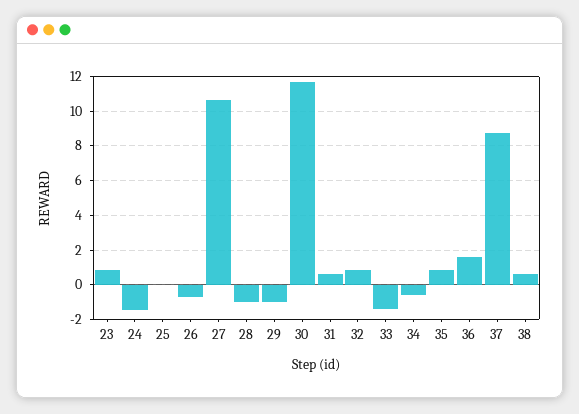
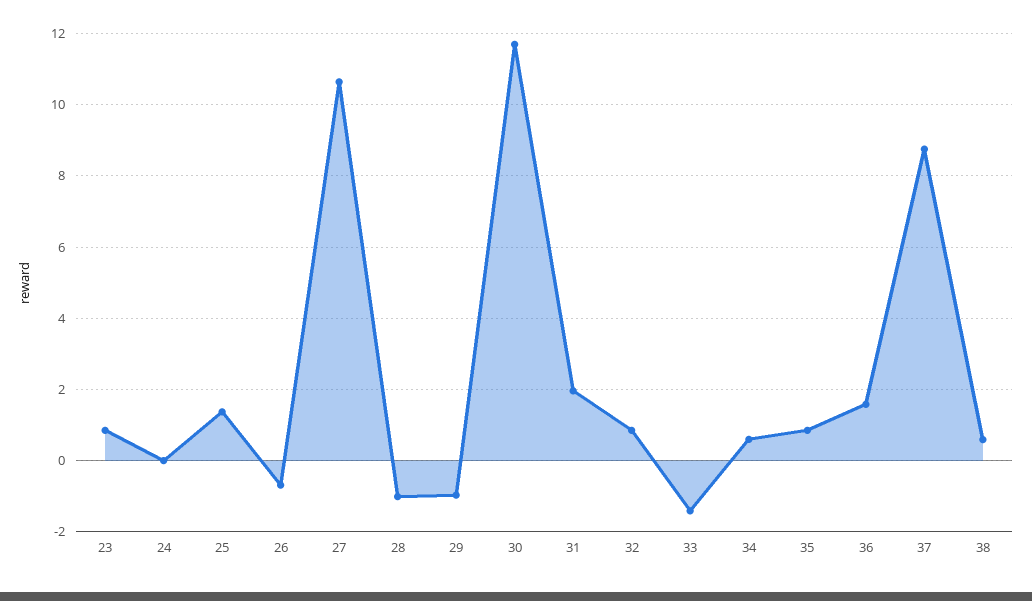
  {
    "23": 0.8,
-   "24": -1.5,
+   "24": 0,
-   "25": 0,
+   "25": 1.4,
    "26": -0.6,
    "27": 10.6,
    "28": -1,
    "29": -1,
    "30": 11.6,
-   "31": 0.5,
+   "31": 2,
    "32": 0.8,
    "33": -1.4,
-   "34": -0.5,
+   "34": 0.6,
    "35": 0.8,
    "36": 1.6,
    "37": 8.8,
    "38": 0.6
  }

